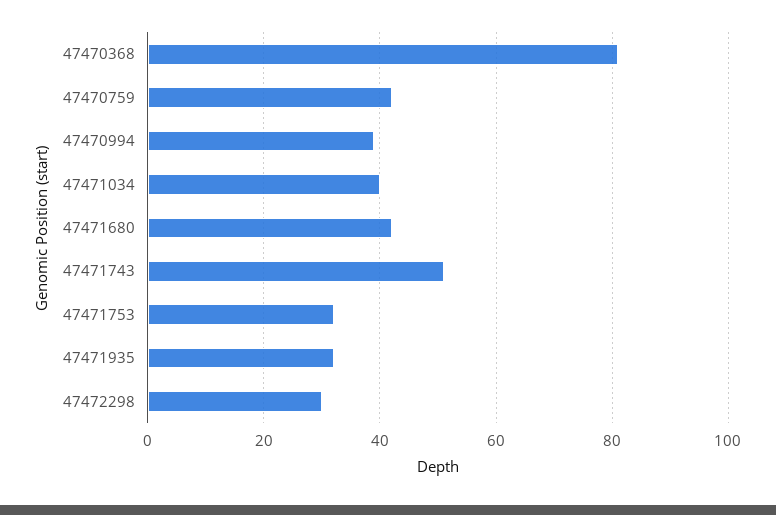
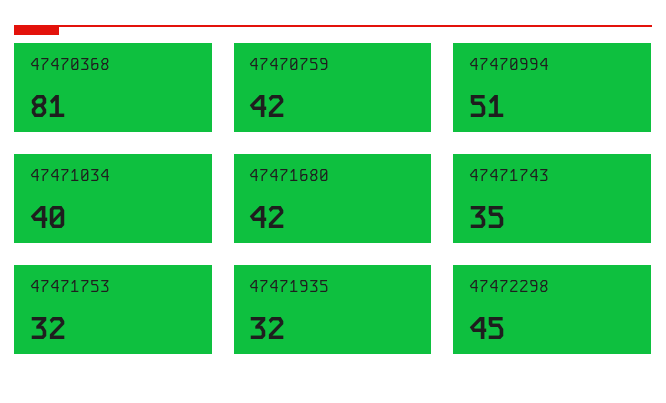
  {
    "47470368": 81,
    "47470759": 42,
-   "47470994": 40,
+   "47470994": 51,
    "47471034": 40,
    "47471680": 42,
-   "47471743": 50,
+   "47471743": 35,
    "47471753": 32,
    "47471935": 32,
-   "47472298": 30
+   "47472298": 45
  }

